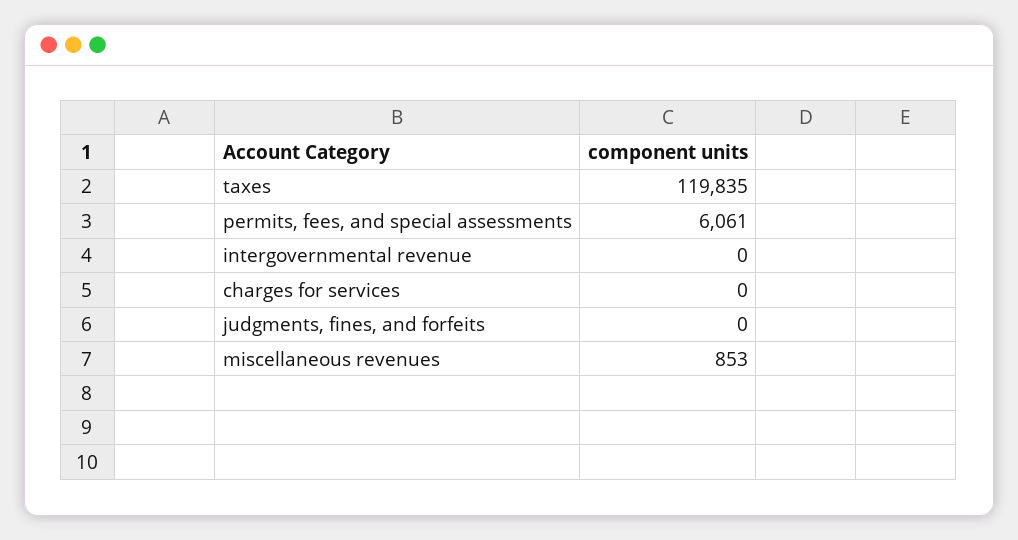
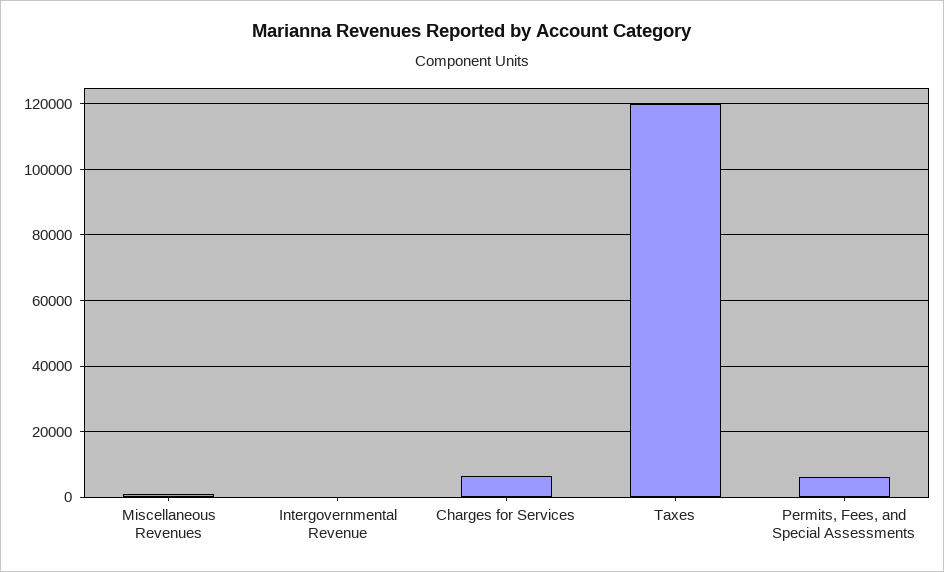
  {
    "taxes": 119835,
    "permits, fees, and special assessments": 6061,
    "intergovernmental revenue": 0,
-   "charges for services": 0,
+   "charges for services": 6000,
-   "judgments, fines, and forfeits": 0,
    "miscellaneous revenues": 853
  }

